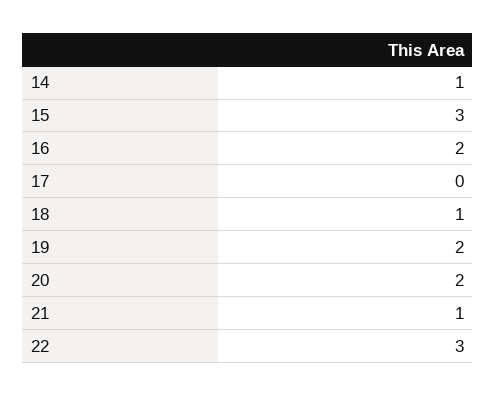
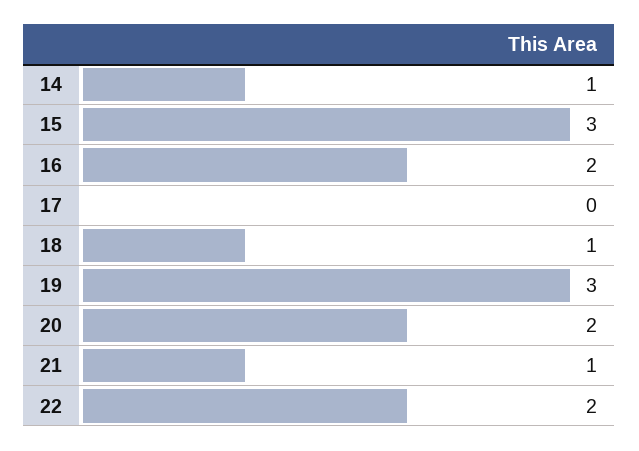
  {
    "14": 1,
    "15": 3,
    "16": 2,
    "17": 0,
    "18": 1,
-   "19": 2,
+   "19": 3,
    "20": 2,
    "21": 1,
-   "22": 3
+   "22": 2
  }

